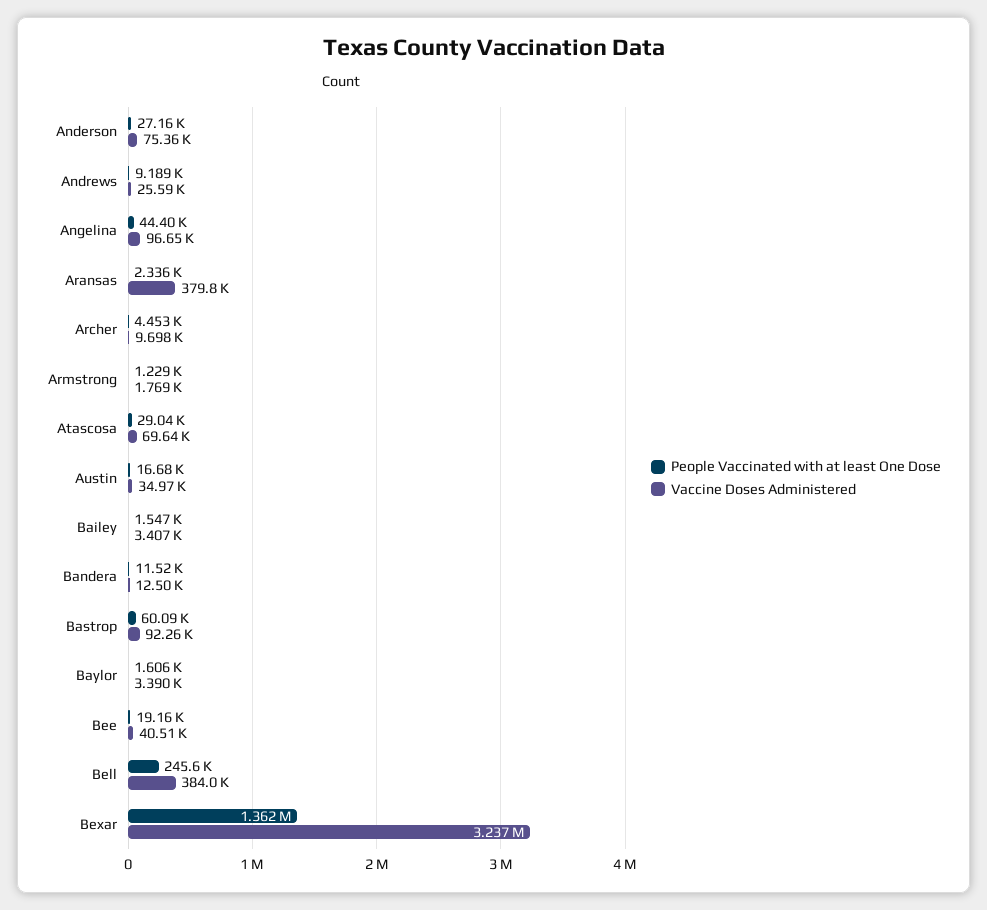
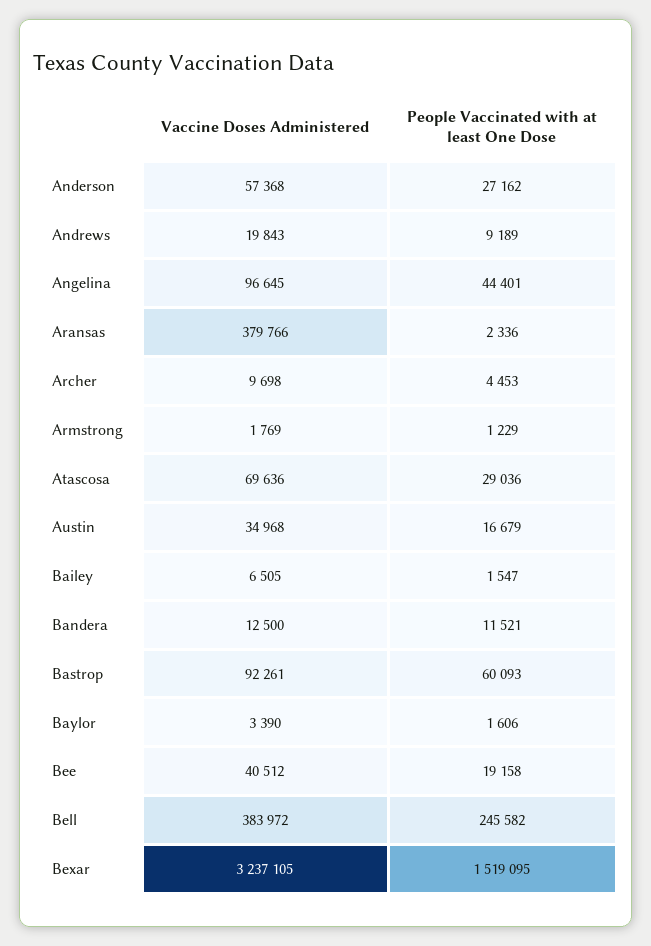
  {
    "People Vaccinated with at least One Dose": {
      "Anderson": 27162,
      "Andrews": 9189,
      "Angelina": 44401,
      "Aransas": 2336,
      "Archer": 4453,
      "Armstrong": 1229,
      "Atascosa": 29036,
      "Austin": 16679,
      "Bailey": 1547,
      "Bandera": 11521,
      "Bastrop": 60093,
      "Baylor": 1606,
      "Bee": 19158,
      "Bell": 245582,
-     "Bexar": 1362000
+     "Bexar": 1519095
    },
    "Vaccine Doses Administered": {
-     "Anderson": 75360,
+     "Anderson": 57368,
-     "Andrews": 25590,
+     "Andrews": 19843,
      "Angelina": 96645,
      "Aransas": 379766,
      "Archer": 9698,
      "Armstrong": 1769,
      "Atascosa": 69636,
      "Austin": 34968,
-     "Bailey": 3407,
+     "Bailey": 6505,
      "Bandera": 12500,
      "Bastrop": 92261,
      "Baylor": 3390,
      "Bee": 40512,
      "Bell": 383972,
      "Bexar": 3237105
    }
  }

